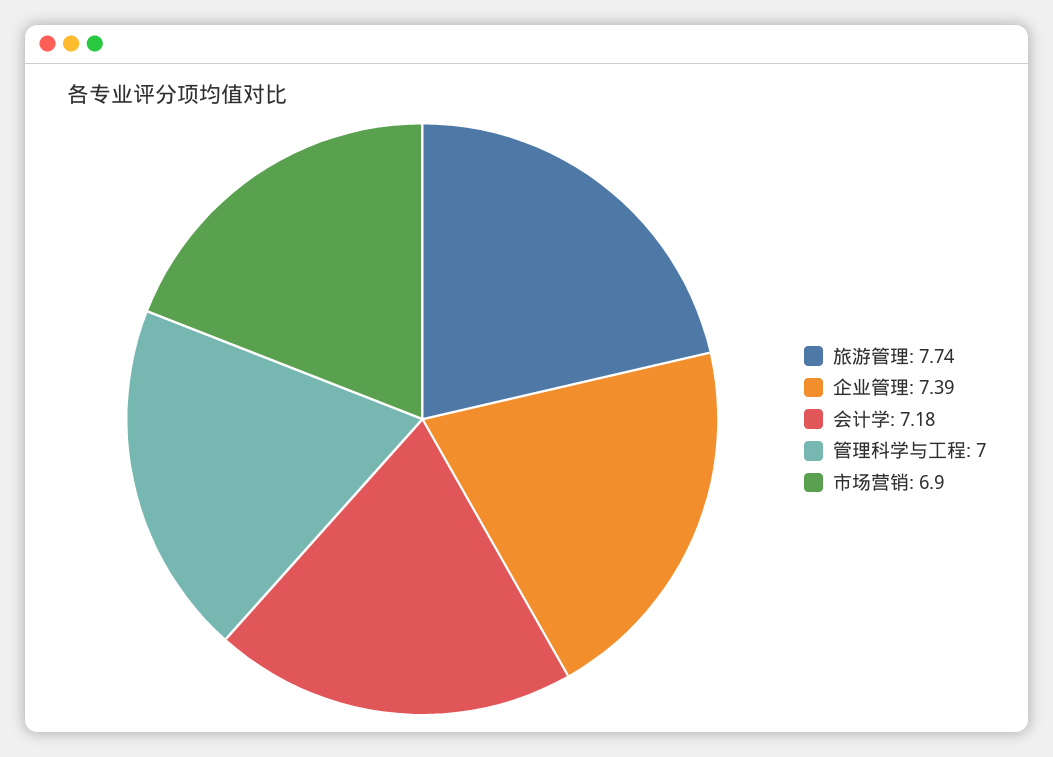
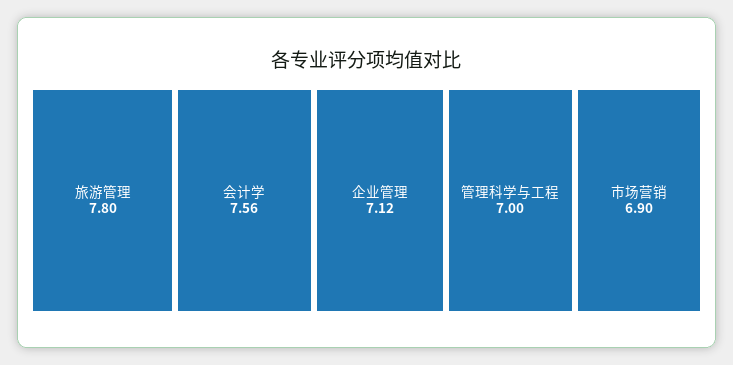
  {
-   "旅游管理": 7.74,
+   "旅游管理": 7.8,
-   "企业管理": 7.39,
+   "企业管理": 7.12,
-   "会计学": 7.18,
+   "会计学": 7.56,
    "管理科学与工程": 7,
    "市场营销": 6.9
  }

